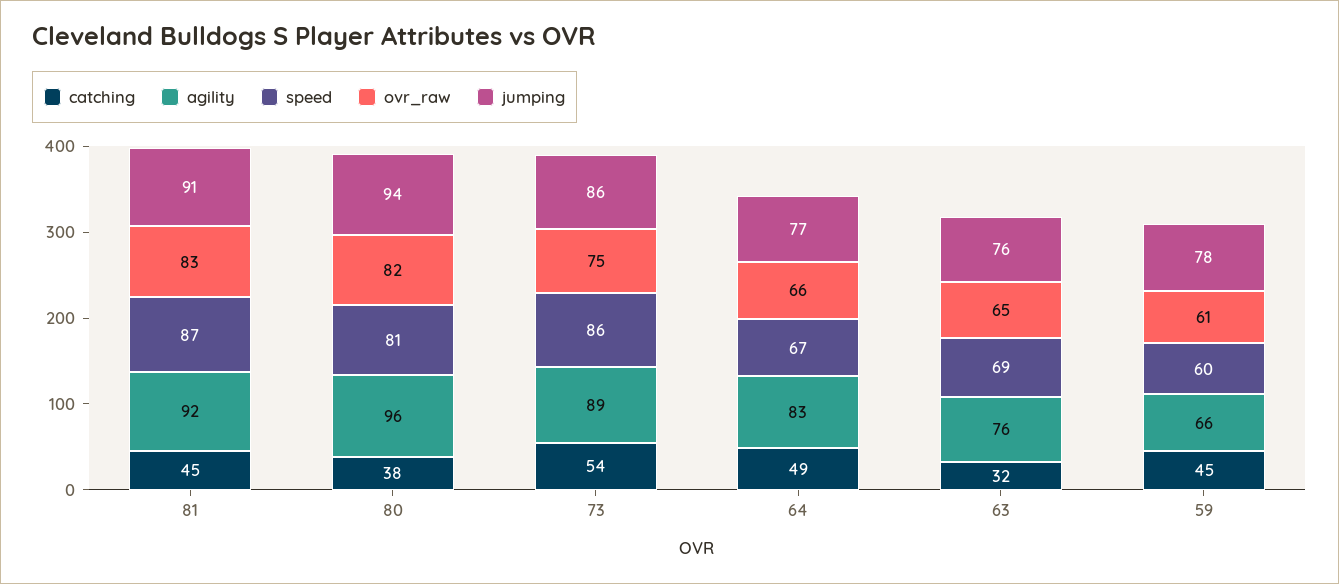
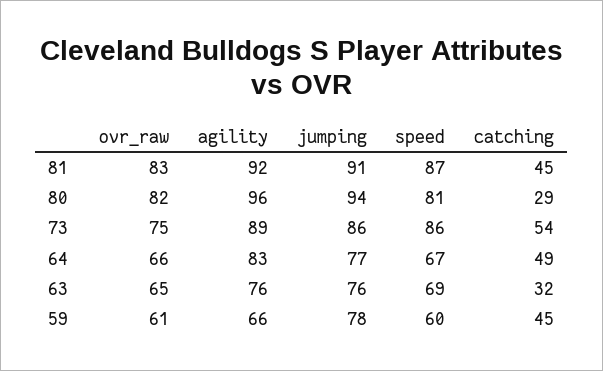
  {
    "catching": {
      "81": 45,
-     "80": 38,
+     "80": 29,
      "73": 54,
      "64": 49,
      "63": 32,
      "59": 45
    },
    "agility": {
      "81": 92,
      "80": 96,
      "73": 89,
      "64": 83,
      "63": 76,
      "59": 66
    },
    "speed": {
      "81": 87,
      "80": 81,
      "73": 86,
      "64": 67,
      "63": 69,
      "59": 60
    },
    "ovr_raw": {
      "81": 83,
      "80": 82,
      "73": 75,
      "64": 66,
      "63": 65,
      "59": 61
    },
    "jumping": {
      "81": 91,
      "80": 94,
      "73": 86,
      "64": 77,
      "63": 76,
      "59": 78
    }
  }

